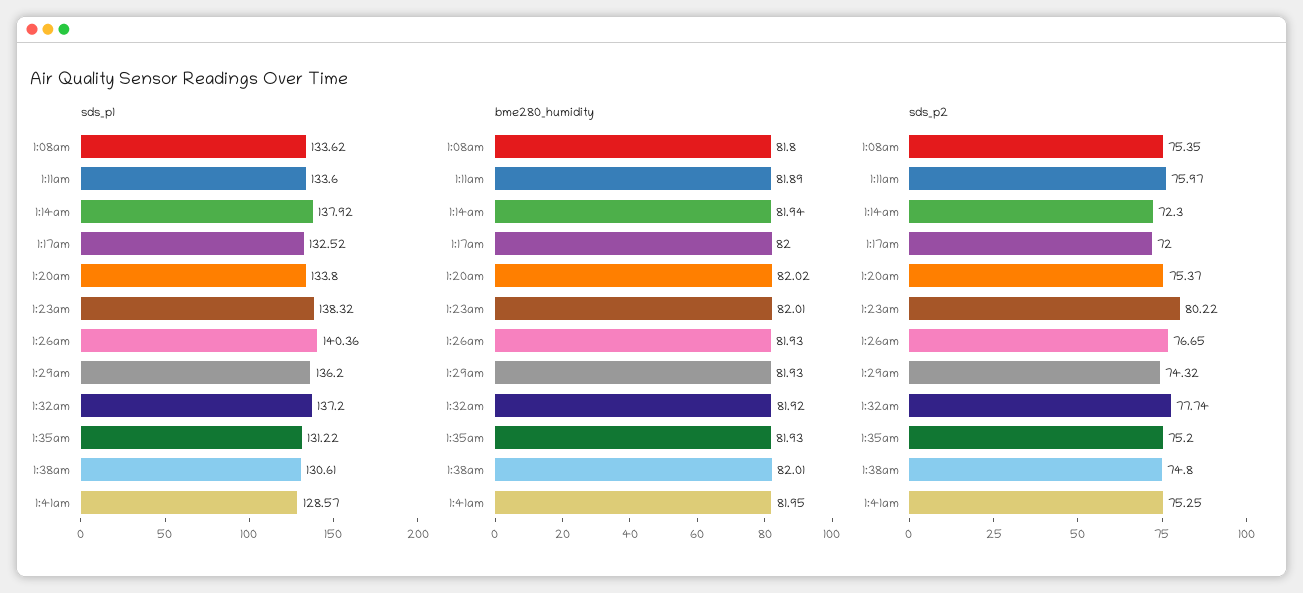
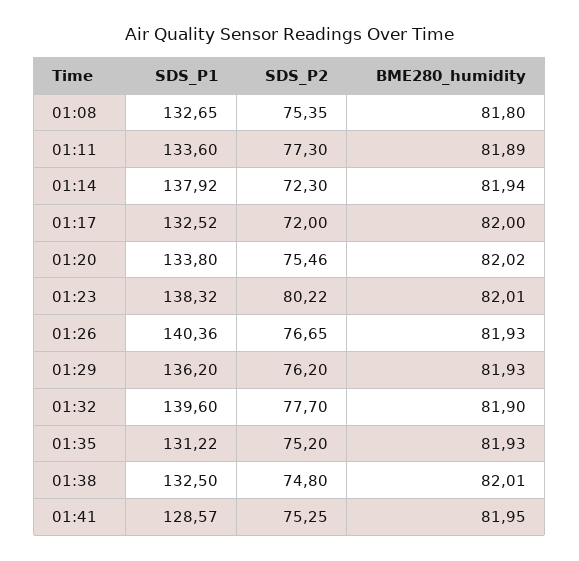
  {
    "sds_p1": {
-     "1:08am": 133.62,
+     "1:08am": 132.65,
      "1:11am": 133.6,
      "1:14am": 137.92,
      "1:17am": 132.52,
      "1:20am": 133.8,
      "1:23am": 138.32,
      "1:26am": 140.36,
      "1:29am": 136.2,
-     "1:32am": 137.2,
+     "1:32am": 139.6,
      "1:35am": 131.22,
-     "1:38am": 130.61,
+     "1:38am": 132.5,
      "1:41am": 128.57
    },
    "bme280_humidity": {
      "1:08am": 81.8,
      "1:11am": 81.89,
      "1:14am": 81.94,
      "1:17am": 82,
      "1:20am": 82.02,
      "1:23am": 82.01,
      "1:26am": 81.93,
      "1:29am": 81.93,
-     "1:32am": 81.92,
+     "1:32am": 81.9,
      "1:35am": 81.93,
      "1:38am": 82.01,
      "1:41am": 81.95
    },
    "sds_p2": {
      "1:08am": 75.35,
-     "1:11am": 75.97,
+     "1:11am": 77.3,
      "1:14am": 72.3,
      "1:17am": 72,
-     "1:20am": 75.37,
+     "1:20am": 75.46,
      "1:23am": 80.22,
      "1:26am": 76.65,
-     "1:29am": 74.32,
+     "1:29am": 76.2,
-     "1:32am": 77.74,
+     "1:32am": 77.7,
      "1:35am": 75.2,
      "1:38am": 74.8,
      "1:41am": 75.25
    }
  }

